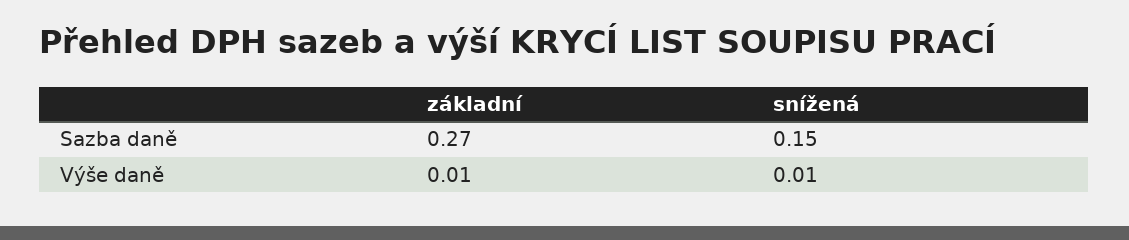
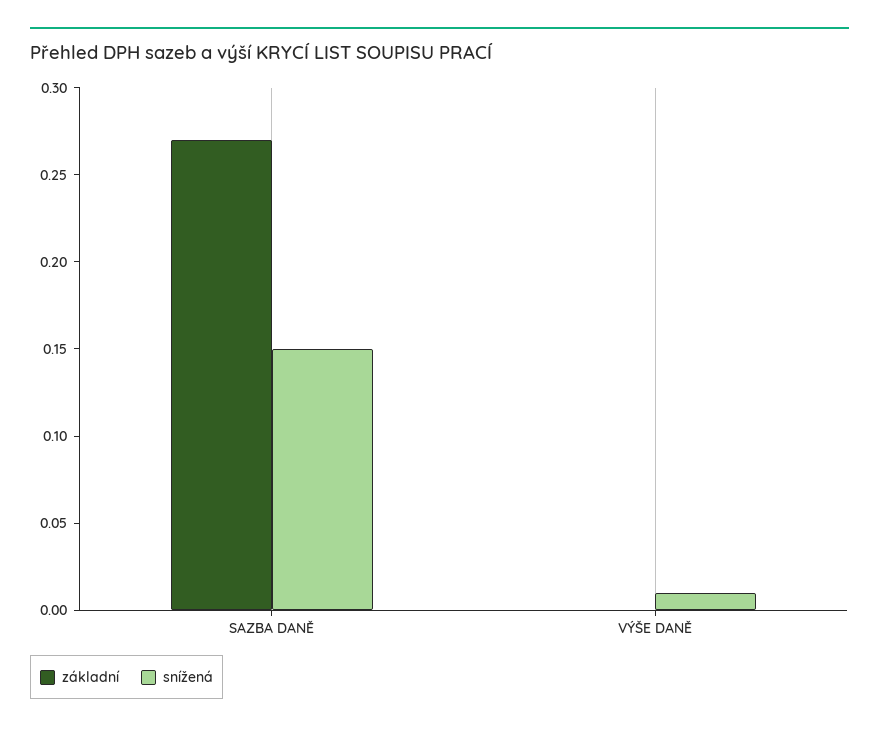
  {
    "základní": {
      "Sazba daně": 0.27,
-     "Výše daně": 0.01
+     "Výše daně": 0
    },
    "snížená": {
      "Sazba daně": 0.15,
      "Výše daně": 0.01
    }
  }

